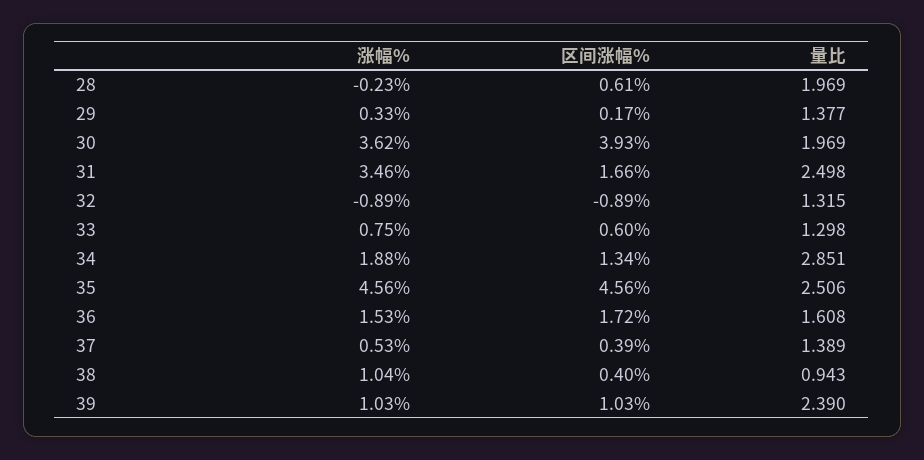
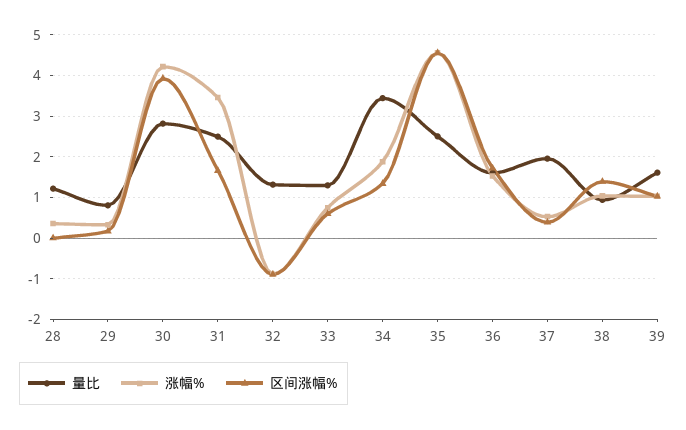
  {
    "涨幅%": {
-     "28": -0.23,
+     "28": 0.4,
      "29": 0.33,
-     "30": 3.62,
+     "30": 4.2,
      "31": 3.46,
      "32": -0.89,
      "33": 0.75,
      "34": 1.88,
      "35": 4.56,
      "36": 1.53,
      "37": 0.53,
      "38": 1.04,
      "39": 1.03
    },
    "区间涨幅%": {
-     "28": 0.61,
+     "28": 0,
      "29": 0.17,
      "30": 3.93,
      "31": 1.66,
      "32": -0.89,
      "33": 0.6,
      "34": 1.34,
      "35": 4.56,
      "36": 1.72,
      "37": 0.39,
-     "38": 0.4,
+     "38": 1.4,
      "39": 1.03
    },
    "量比": {
-     "28": 1.969,
+     "28": 1.2,
-     "29": 1.377,
+     "29": 0.8,
-     "30": 1.969,
+     "30": 2.8,
      "31": 2.498,
      "32": 1.315,
      "33": 1.298,
-     "34": 2.851,
+     "34": 3.4,
      "35": 2.506,
      "36": 1.608,
-     "37": 1.389,
+     "37": 2,
      "38": 0.943,
-     "39": 2.39
+     "39": 1.6
    }
  }

